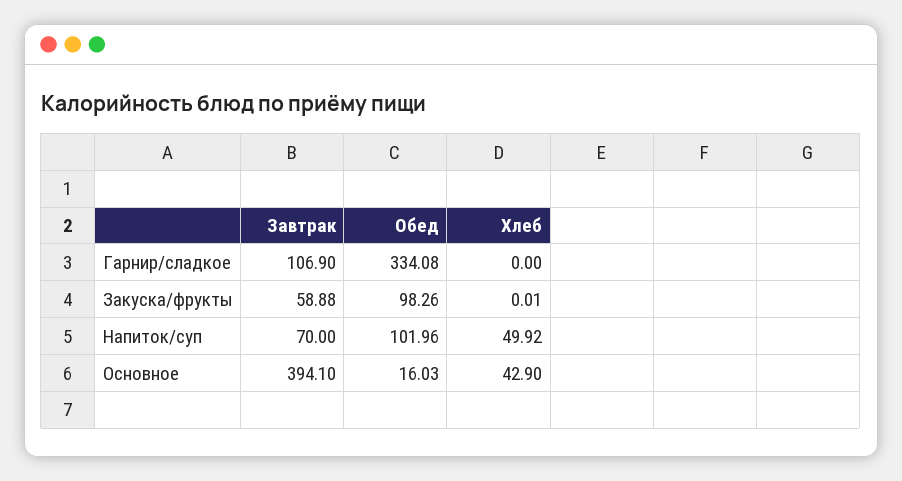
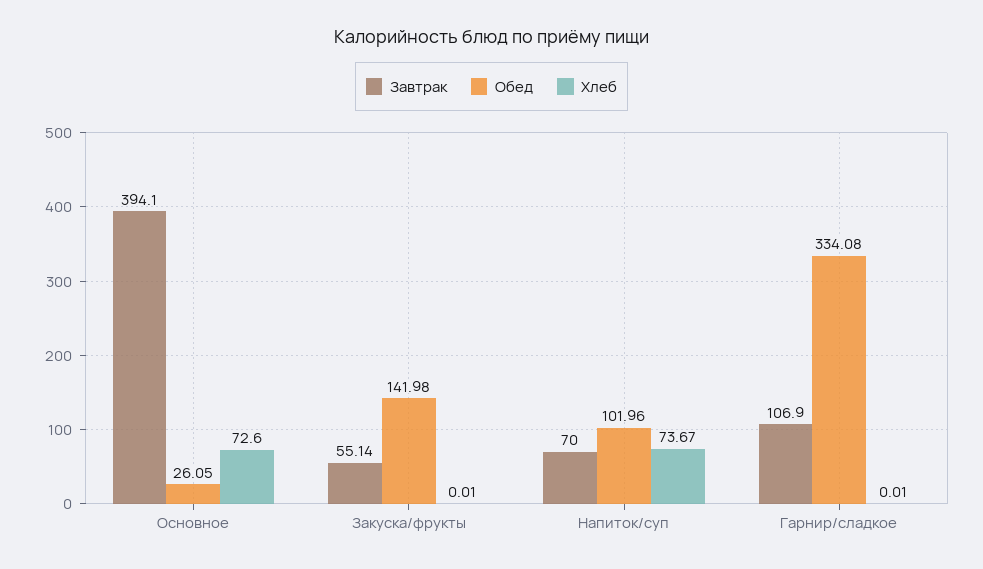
  {
    "Завтрак": {
      "Гарнир/сладкое": 106.9,
-     "Закуска/фрукты": 58.88,
+     "Закуска/фрукты": 55.14,
      "Напиток/суп": 70,
      "Основное": 394.1
    },
    "Обед": {
      "Гарнир/сладкое": 334.08,
-     "Закуска/фрукты": 98.26,
+     "Закуска/фрукты": 141.98,
      "Напиток/суп": 101.96,
-     "Основное": 16.03
+     "Основное": 26.05
    },
    "Хлеб": {
-     "Гарнир/сладкое": 0,
+     "Гарнир/сладкое": 0.01,
      "Закуска/фрукты": 0.01,
-     "Напиток/суп": 49.92,
+     "Напиток/суп": 73.67,
-     "Основное": 42.9
+     "Основное": 72.6
    }
  }

